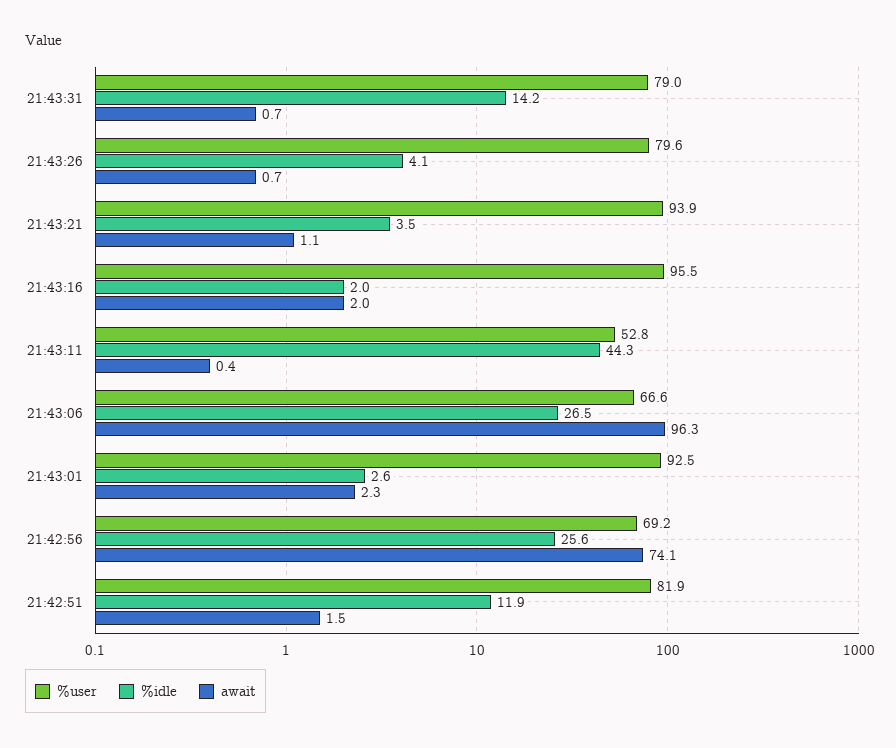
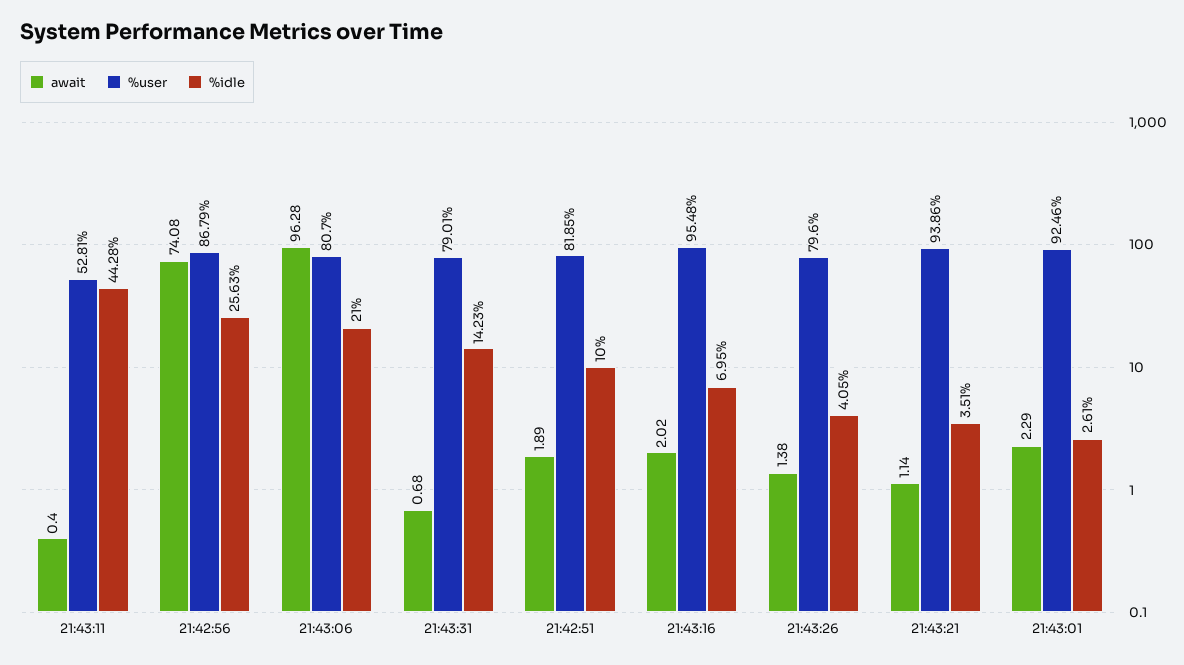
  {
    "%user": {
      "21:43:31": 79.01,
      "21:43:26": 79.6,
      "21:43:21": 93.86,
      "21:43:16": 95.48,
      "21:43:11": 52.81,
-     "21:43:06": 66.6,
+     "21:43:06": 80.7,
      "21:43:01": 92.46,
-     "21:42:56": 69.2,
+     "21:42:56": 86.79,
      "21:42:51": 81.85
    },
    "%idle": {
      "21:43:31": 14.23,
      "21:43:26": 4.05,
      "21:43:21": 3.51,
-     "21:43:16": 2,
+     "21:43:16": 6.95,
      "21:43:11": 44.28,
-     "21:43:06": 26.5,
+     "21:43:06": 21,
      "21:43:01": 2.61,
      "21:42:56": 25.63,
-     "21:42:51": 11.9
+     "21:42:51": 10
    },
    "await": {
      "21:43:31": 0.68,
-     "21:43:26": 0.7,
+     "21:43:26": 1.38,
      "21:43:21": 1.14,
      "21:43:16": 2.02,
      "21:43:11": 0.4,
      "21:43:06": 96.28,
      "21:43:01": 2.29,
      "21:42:56": 74.08,
-     "21:42:51": 1.5
+     "21:42:51": 1.89
    }
  }

